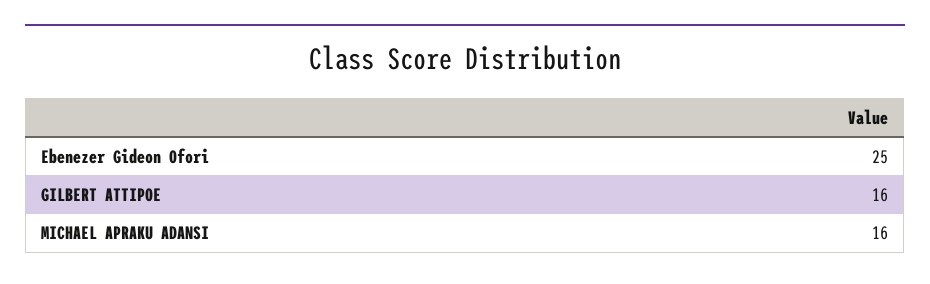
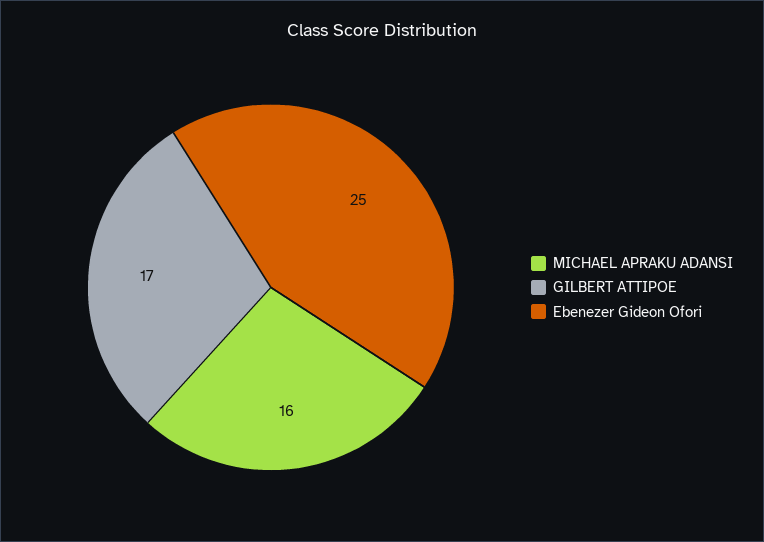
  {
    "Ebenezer Gideon Ofori": 25,
-   "GILBERT ATTIPOE": 16,
+   "GILBERT ATTIPOE": 17,
    "MICHAEL APRAKU ADANSI": 16
  }

